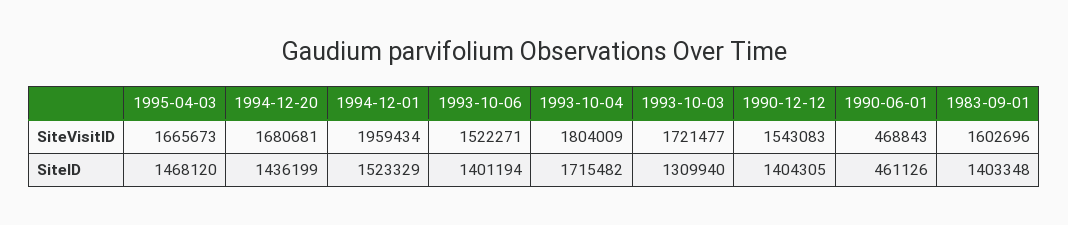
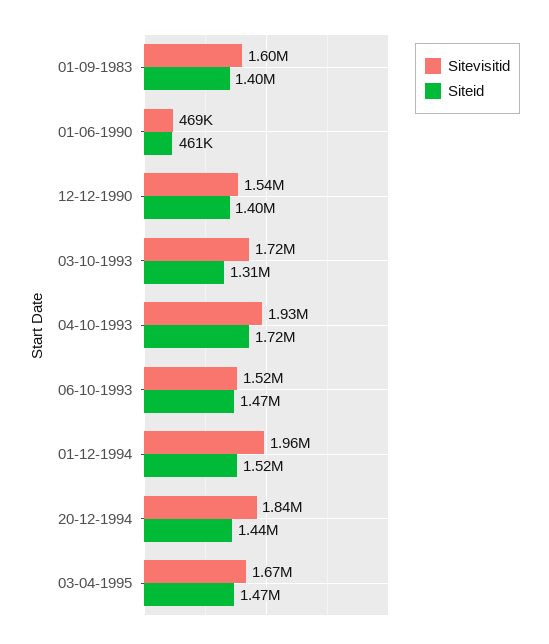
  {
    "SiteVisitID": {
      "1995-04-03": 1665673,
-     "1994-12-20": 1680681,
+     "1994-12-20": 1840000,
      "1994-12-01": 1959434,
      "1993-10-06": 1522271,
-     "1993-10-04": 1804009,
+     "1993-10-04": 1930000,
      "1993-10-03": 1721477,
      "1990-12-12": 1543083,
      "1990-06-01": 468843,
      "1983-09-01": 1602696
    },
    "SiteID": {
      "1995-04-03": 1468120,
      "1994-12-20": 1436199,
      "1994-12-01": 1523329,
-     "1993-10-06": 1401194,
+     "1993-10-06": 1470000,
      "1993-10-04": 1715482,
      "1993-10-03": 1309940,
      "1990-12-12": 1404305,
      "1990-06-01": 461126,
      "1983-09-01": 1403348
    }
  }

